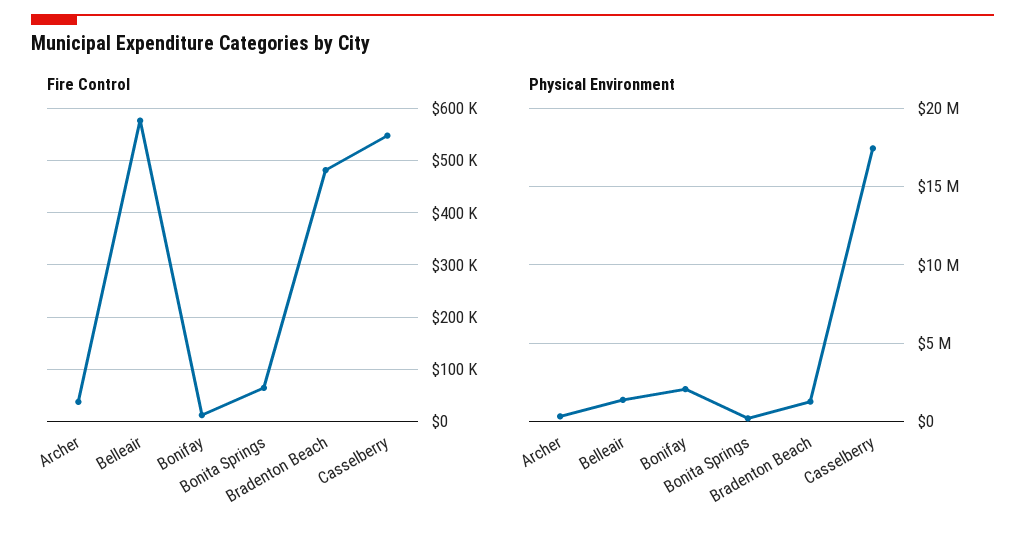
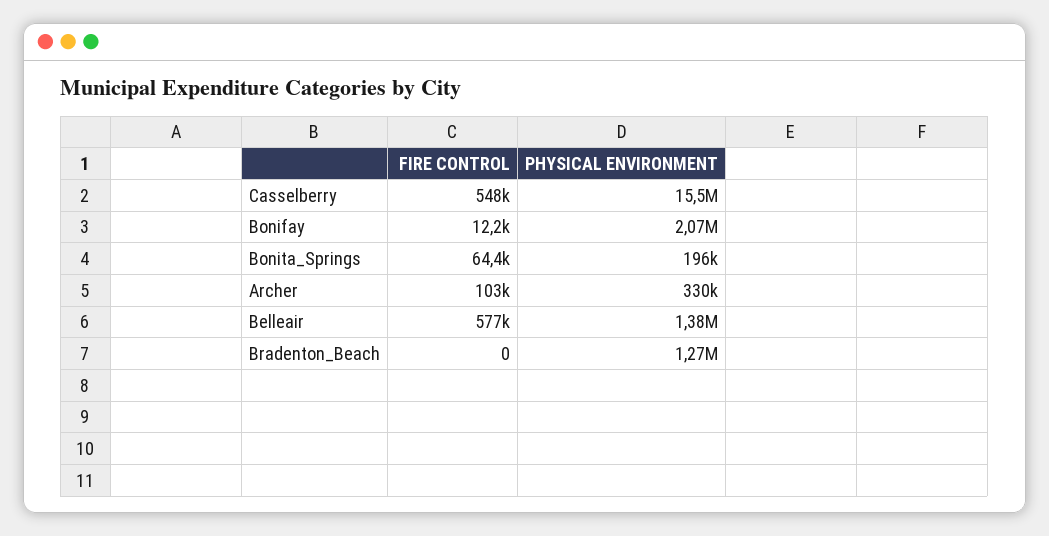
  {
    "Fire Control": {
-     "Archer": 40000,
+     "Archer": 103000,
      "Belleair": 577000,
      "Bonifay": 12200,
      "Bonita Springs": 64400,
-     "Bradenton Beach": 480000,
+     "Bradenton Beach": 0,
      "Casselberry": 548000
    },
    "Physical Environment": {
      "Archer": 330000,
      "Belleair": 1380000,
      "Bonifay": 2070000,
      "Bonita Springs": 196000,
      "Bradenton Beach": 1270000,
-     "Casselberry": 17500000
+     "Casselberry": 15500000
    }
  }

